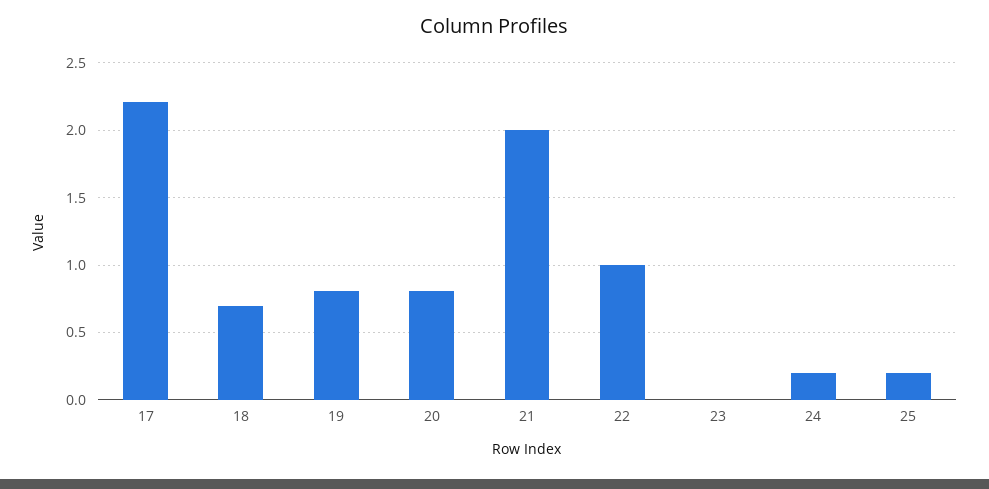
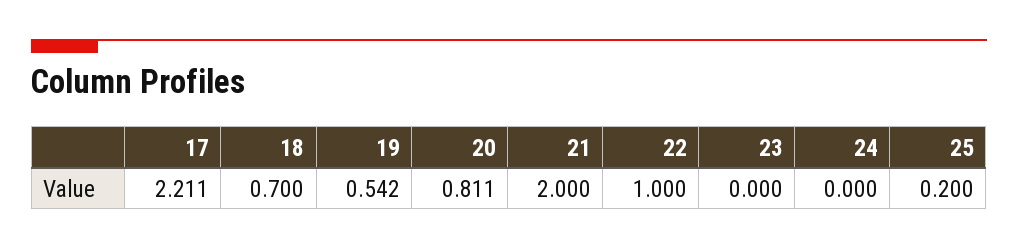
  {
    "17": 2.211,
    "18": 0.7,
-   "19": 0.8,
+   "19": 0.542,
    "20": 0.811,
    "21": 2,
    "22": 1,
    "23": 0,
-   "24": 0.2,
+   "24": 0,
    "25": 0.2
  }

